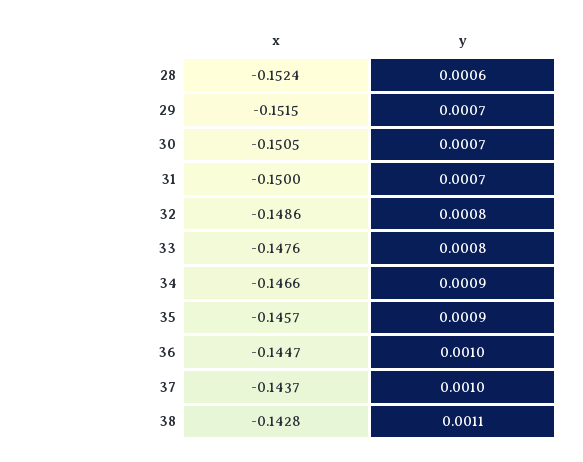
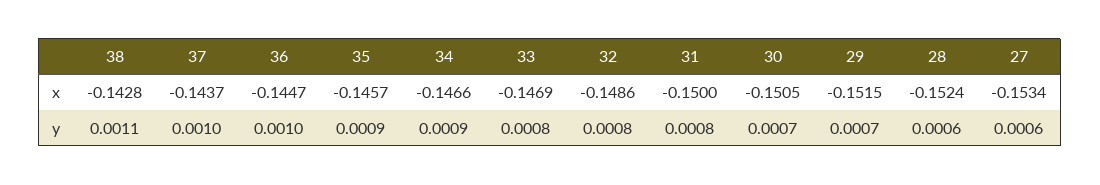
  {
    "x": {
      "28": -0.1524,
      "29": -0.1515,
      "30": -0.1505,
      "31": -0.15,
      "32": -0.1486,
-     "33": -0.1476,
+     "33": -0.1469,
      "34": -0.1466,
      "35": -0.1457,
      "36": -0.1447,
      "37": -0.1437,
-     "38": -0.1428
+     "38": -0.1428,
+     "27": -0.1534
    },
    "y": {
      "28": 0.0006,
      "29": 0.0007,
      "30": 0.0007,
-     "31": 0.0007,
+     "31": 0.0008,
      "32": 0.0008,
      "33": 0.0008,
      "34": 0.0009,
      "35": 0.0009,
      "36": 0.001,
      "37": 0.001,
-     "38": 0.0011
+     "38": 0.0011,
+     "27": 0.0006
    }
  }

